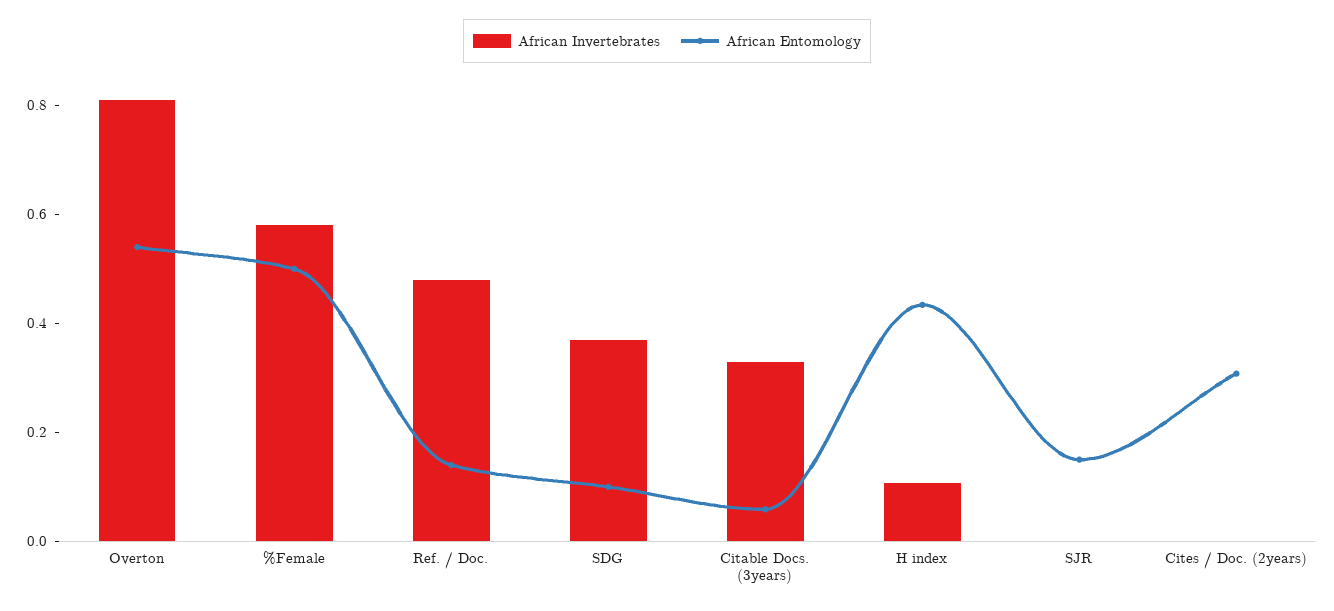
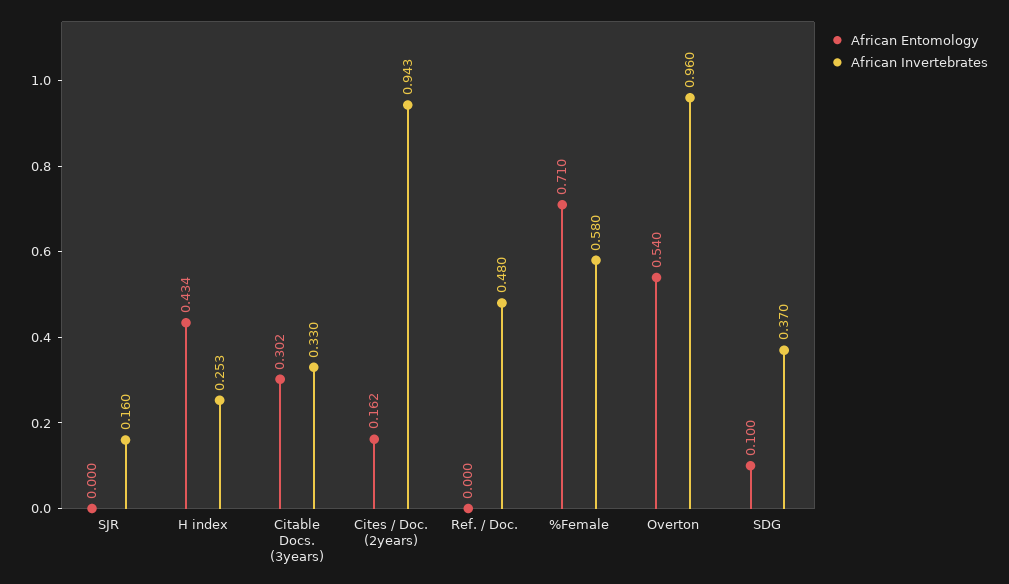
  {
    "African Invertebrates": {
-     "Overton": 0.8,
+     "Overton": 0.96,
      "%Female": 0.58,
      "Ref. / Doc.": 0.48,
      "SDG": 0.37,
      "Citable Docs. (3years)": 0.33,
-     "H index": 0.1,
+     "H index": 0.253,
-     "SJR": 0,
+     "SJR": 0.16,
-     "Cites / Doc. (2years)": 0
+     "Cites / Doc. (2years)": 0.943
    },
    "African Entomology": {
      "Overton": 0.54,
-     "%Female": 0.5,
+     "%Female": 0.71,
-     "Ref. / Doc.": 0.15,
+     "Ref. / Doc.": 0,
      "SDG": 0.1,
-     "Citable Docs. (3years)": 0.05,
+     "Citable Docs. (3years)": 0.302,
      "H index": 0.434,
-     "SJR": 0.15,
+     "SJR": 0,
-     "Cites / Doc. (2years)": 0.3
+     "Cites / Doc. (2years)": 0.162
    }
  }

